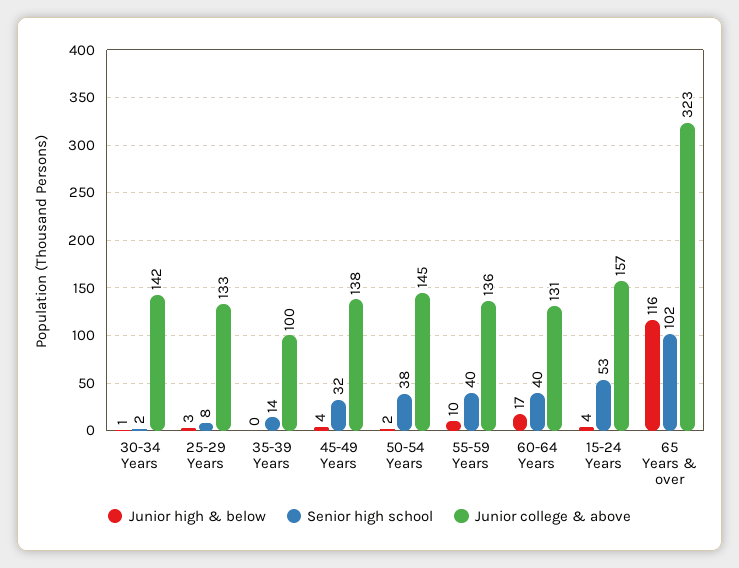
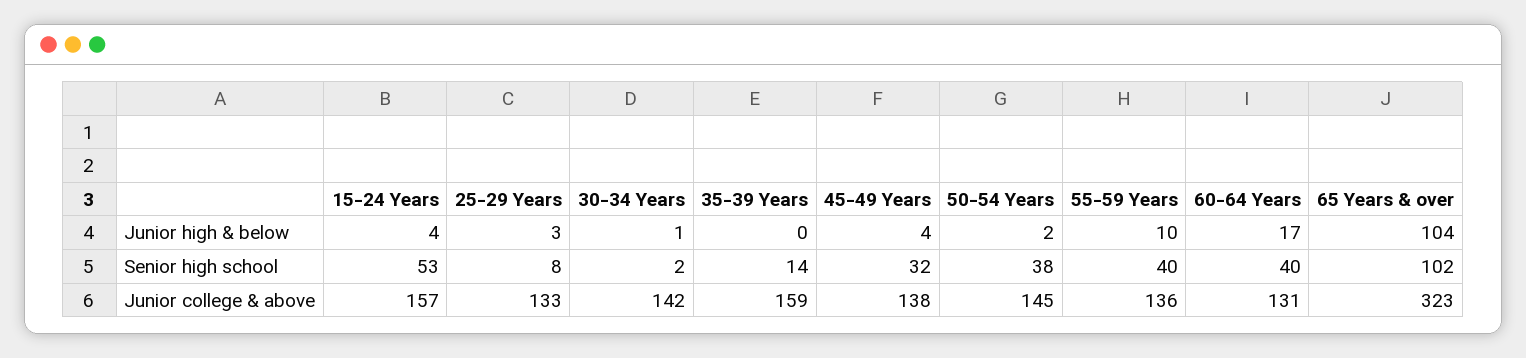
  {
    "Junior high & below": {
      "30-34 Years": 1,
      "25-29 Years": 3,
      "35-39 Years": 0,
      "45-49 Years": 4,
      "50-54 Years": 2,
      "55-59 Years": 10,
      "60-64 Years": 17,
      "15-24 Years": 4,
-     "65 Years & over": 116
+     "65 Years & over": 104
    },
    "Senior high school": {
      "30-34 Years": 2,
      "25-29 Years": 8,
      "35-39 Years": 14,
      "45-49 Years": 32,
      "50-54 Years": 38,
      "55-59 Years": 40,
      "60-64 Years": 40,
      "15-24 Years": 53,
      "65 Years & over": 102
    },
    "Junior college & above": {
      "30-34 Years": 142,
      "25-29 Years": 133,
-     "35-39 Years": 100,
+     "35-39 Years": 159,
      "45-49 Years": 138,
      "50-54 Years": 145,
      "55-59 Years": 136,
      "60-64 Years": 131,
      "15-24 Years": 157,
      "65 Years & over": 323
    }
  }

